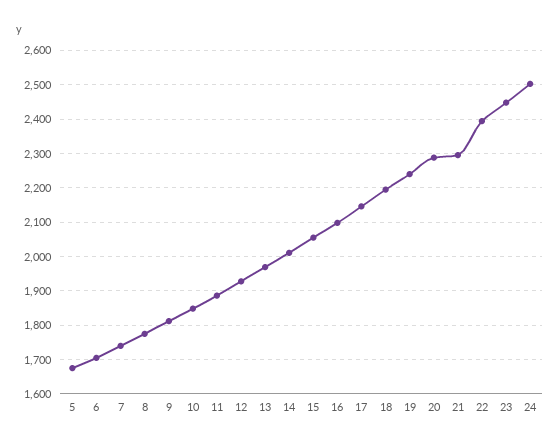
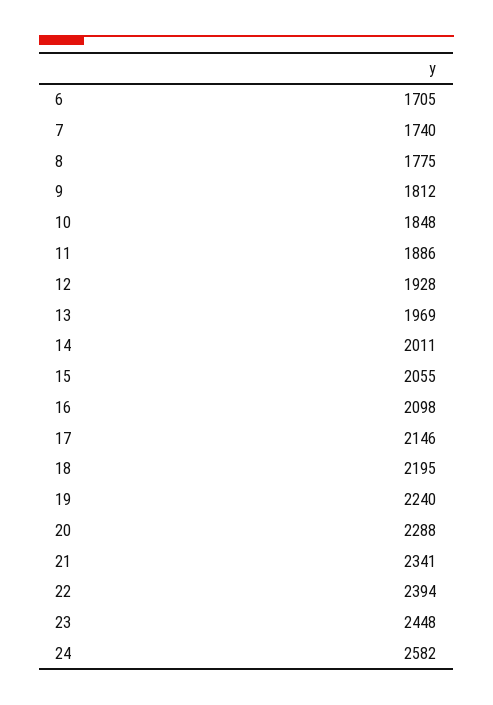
  {
-   "5": 1680,
    "6": 1705,
    "7": 1740,
    "8": 1775,
    "9": 1812,
    "10": 1848,
    "11": 1886,
    "12": 1928,
    "13": 1969,
    "14": 2011,
    "15": 2055,
    "16": 2098,
    "17": 2146,
    "18": 2195,
    "19": 2240,
    "20": 2288,
-   "21": 2300,
+   "21": 2341,
    "22": 2394,
    "23": 2448,
-   "24": 2500
+   "24": 2582
  }

